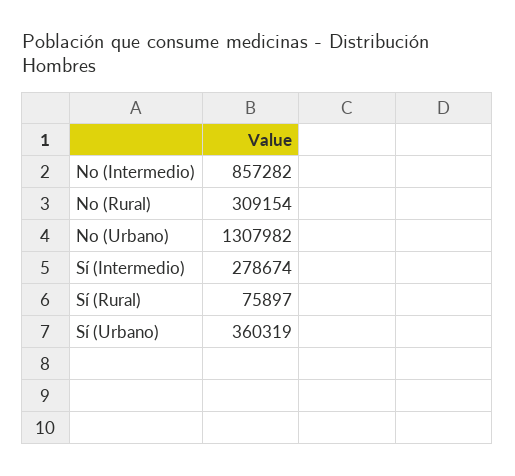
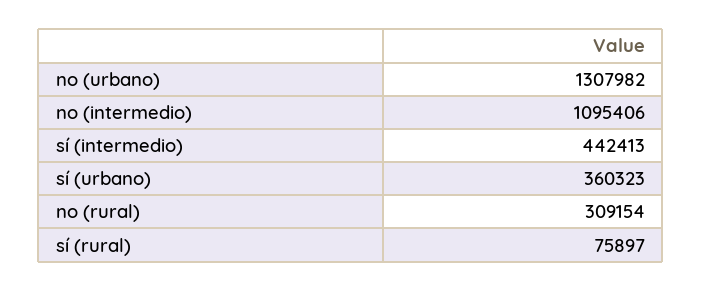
  {
-   "No (Intermedio)": 857282,
+   "No (Intermedio)": 1095406,
    "No (Rural)": 309154,
    "No (Urbano)": 1307982,
-   "Sí (Intermedio)": 278674,
+   "Sí (Intermedio)": 442413,
    "Sí (Rural)": 75897,
-   "Sí (Urbano)": 360319
+   "Sí (Urbano)": 360323
  }

